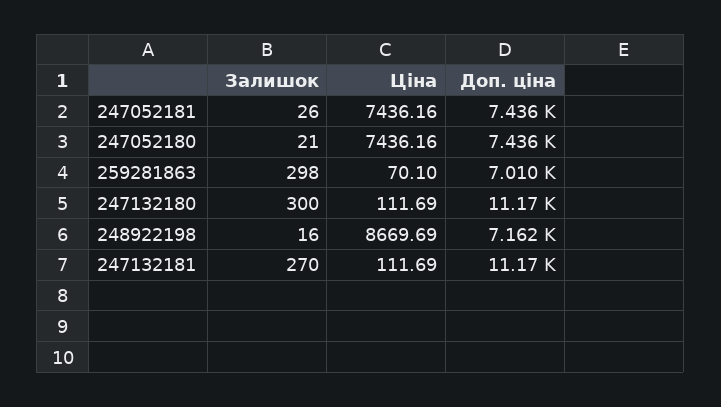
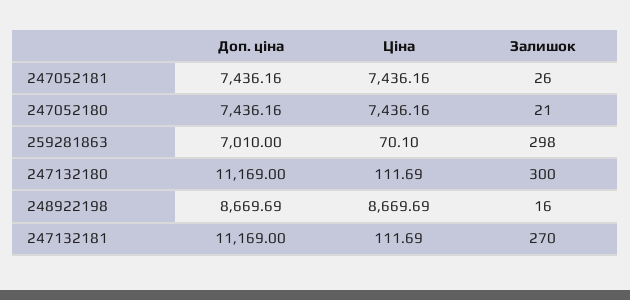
  {
    "Залишок": {
      "247052181": 26,
      "247052180": 21,
      "259281863": 298,
      "247132180": 300,
      "248922198": 16,
      "247132181": 270
    },
    "Ціна": {
      "247052181": 7436.16,
      "247052180": 7436.16,
      "259281863": 70.1,
      "247132180": 111.69,
      "248922198": 8669.69,
      "247132181": 111.69
    },
    "Доп. ціна": {
      "247052181": 7436.16,
      "247052180": 7436.16,
      "259281863": 7010,
      "247132180": 11169,
-     "248922198": 7162,
+     "248922198": 8669.69,
      "247132181": 11169
    }
  }

